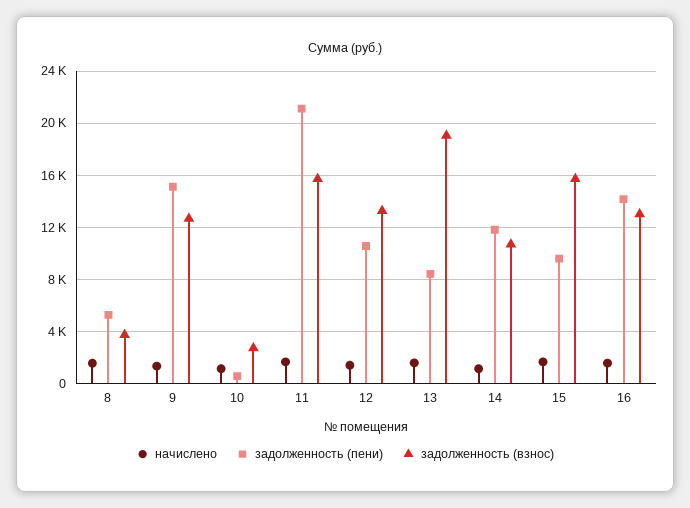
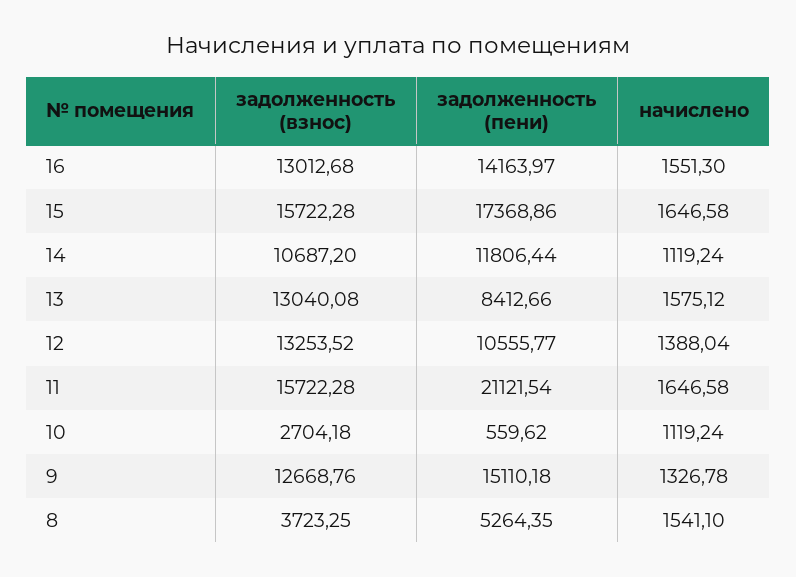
  {
    "начислено": {
      "8": 1541.1,
      "9": 1326.78,
      "10": 1119.24,
      "11": 1646.58,
      "12": 1388.04,
      "13": 1575.12,
      "14": 1119.24,
      "15": 1646.58,
      "16": 1551.3
    },
    "задолженность (пени)": {
      "8": 5264.35,
      "9": 15110.18,
      "10": 559.62,
      "11": 21121.54,
      "12": 10555.77,
      "13": 8412.66,
      "14": 11806.44,
-     "15": 9500,
+     "15": 17368.86,
      "16": 14163.97
    },
    "задолженность (взнос)": {
      "8": 3723.25,
      "9": 12668.76,
      "10": 2704.18,
      "11": 15722.28,
      "12": 13253.52,
-     "13": 19000,
+     "13": 13040.08,
      "14": 10687.2,
      "15": 15722.28,
      "16": 13012.68
    }
  }

